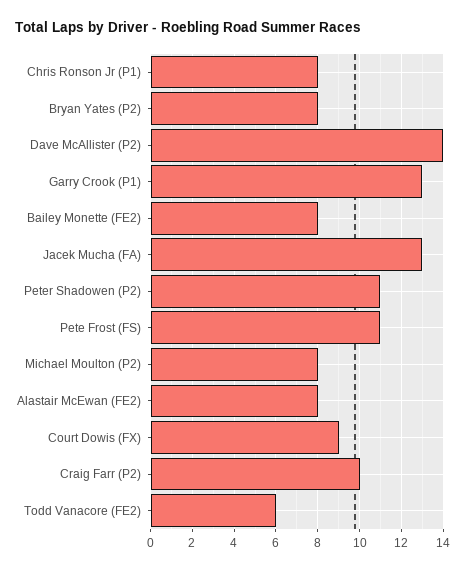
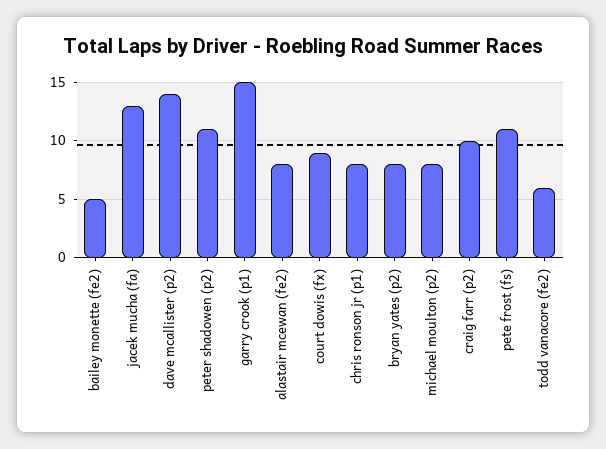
  {
    "Chris Ronson Jr (P1)": 8,
    "Bryan Yates (P2)": 8,
    "Dave McAllister (P2)": 14,
-   "Garry Crook (P1)": 13,
+   "Garry Crook (P1)": 15,
-   "Bailey Monette (FE2)": 8,
+   "Bailey Monette (FE2)": 5,
    "Jacek Mucha (FA)": 13,
    "Peter Shadowen (P2)": 11,
    "Pete Frost (FS)": 11,
    "Michael Moulton (P2)": 8,
    "Alastair McEwan (FE2)": 8,
    "Court Dowis (FX)": 9,
    "Craig Farr (P2)": 10,
    "Todd Vanacore (FE2)": 6
  }

